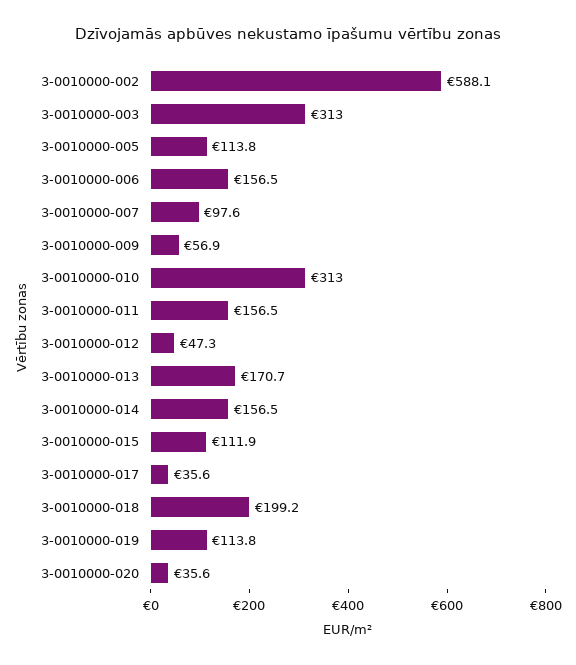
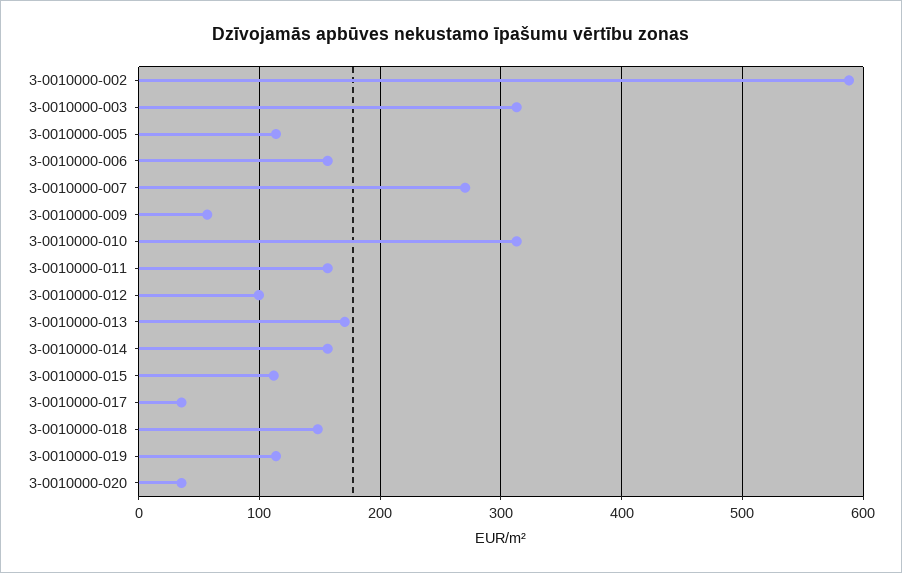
  {
    "3-0010000-002": 588.1,
    "3-0010000-003": 313,
    "3-0010000-005": 113.8,
    "3-0010000-006": 156.5,
-   "3-0010000-007": 97.6,
+   "3-0010000-007": 270,
    "3-0010000-009": 56.9,
    "3-0010000-010": 313,
    "3-0010000-011": 156.5,
-   "3-0010000-012": 47.3,
+   "3-0010000-012": 100,
    "3-0010000-013": 170.7,
    "3-0010000-014": 156.5,
    "3-0010000-015": 111.9,
    "3-0010000-017": 35.6,
-   "3-0010000-018": 199.2,
+   "3-0010000-018": 150,
    "3-0010000-019": 113.8,
    "3-0010000-020": 35.6
  }

